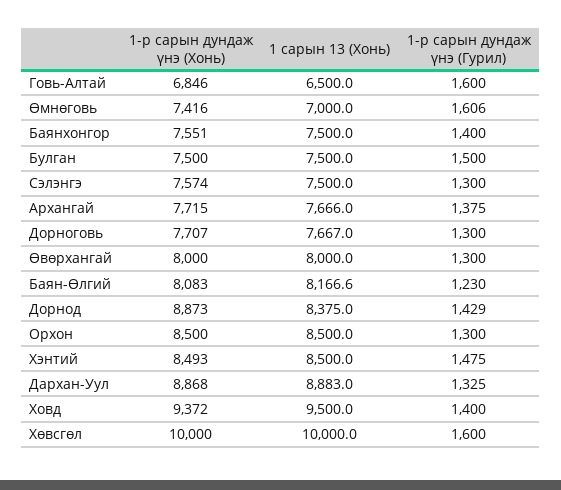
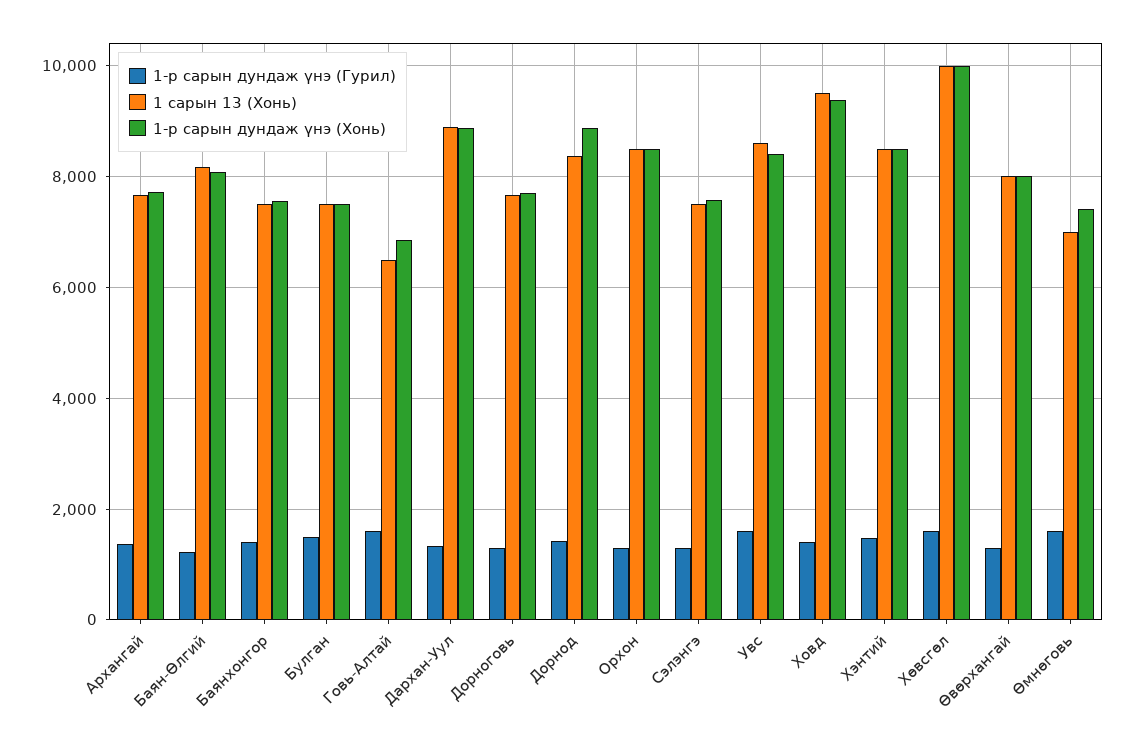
  {
    "1-р сарын дундаж үнэ (Хонь)": {
      "Говь-Алтай": 6846,
      "Өмнөговь": 7416,
      "Баянхонгор": 7551,
      "Булган": 7500,
      "Сэлэнгэ": 7574,
      "Архангай": 7715,
      "Дорноговь": 7707,
      "Өвөрхангай": 8000,
      "Баян-Өлгий": 8083,
      "Дорнод": 8873,
      "Орхон": 8500,
      "Хэнтий": 8493,
      "Дархан-Уул": 8868,
      "Ховд": 9372,
-     "Хөвсгөл": 10000
+     "Хөвсгөл": 10000,
+     "Увс": 8400
    },
    "1 сарын 13 (Хонь)": {
      "Говь-Алтай": 6500,
      "Өмнөговь": 7000,
      "Баянхонгор": 7500,
      "Булган": 7500,
      "Сэлэнгэ": 7500,
      "Архангай": 7666,
      "Дорноговь": 7667,
      "Өвөрхангай": 8000,
      "Баян-Өлгий": 8166.6,
      "Дорнод": 8375,
      "Орхон": 8500,
      "Хэнтий": 8500,
      "Дархан-Уул": 8883,
      "Ховд": 9500,
-     "Хөвсгөл": 10000
+     "Хөвсгөл": 10000,
+     "Увс": 8600
    },
    "1-р сарын дундаж үнэ (Гурил)": {
      "Говь-Алтай": 1600,
      "Өмнөговь": 1606,
      "Баянхонгор": 1400,
      "Булган": 1500,
      "Сэлэнгэ": 1300,
      "Архангай": 1375,
      "Дорноговь": 1300,
      "Өвөрхангай": 1300,
      "Баян-Өлгий": 1230,
      "Дорнод": 1429,
      "Орхон": 1300,
      "Хэнтий": 1475,
      "Дархан-Уул": 1325,
      "Ховд": 1400,
-     "Хөвсгөл": 1600
+     "Хөвсгөл": 1600,
+     "Увс": 1600
    }
  }

